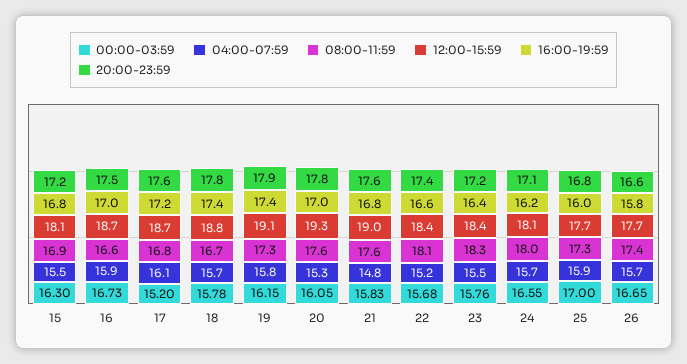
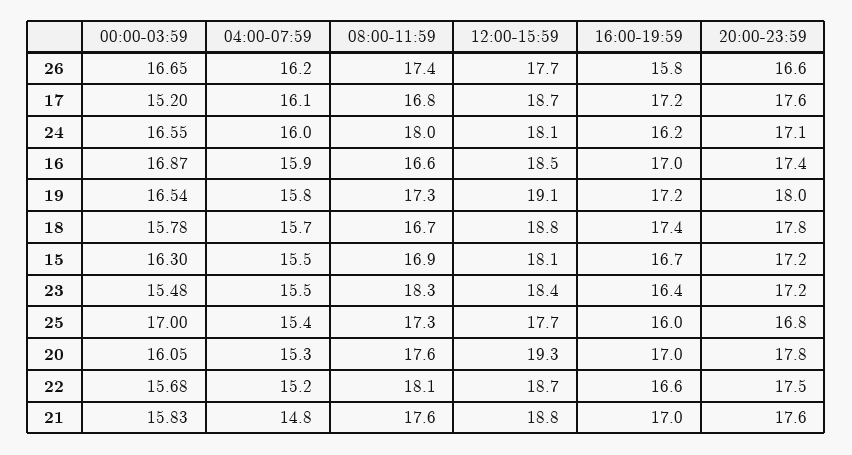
  {
    "00:00-03:59": {
      "15": 16.3,
-     "16": 16.73,
+     "16": 16.87,
      "17": 15.2,
      "18": 15.78,
-     "19": 16.15,
+     "19": 16.54,
      "20": 16.05,
      "21": 15.83,
      "22": 15.68,
-     "23": 15.76,
+     "23": 15.48,
      "24": 16.55,
      "25": 17,
      "26": 16.65
    },
    "04:00-07:59": {
      "15": 15.5,
      "16": 15.9,
      "17": 16.1,
      "18": 15.7,
      "19": 15.8,
      "20": 15.3,
      "21": 14.8,
      "22": 15.2,
      "23": 15.5,
-     "24": 15.7,
+     "24": 16,
-     "25": 15.9,
+     "25": 15.4,
-     "26": 15.7
+     "26": 16.2
    },
    "08:00-11:59": {
      "15": 16.9,
      "16": 16.6,
      "17": 16.8,
      "18": 16.7,
      "19": 17.3,
      "20": 17.6,
      "21": 17.6,
      "22": 18.1,
      "23": 18.3,
      "24": 18,
      "25": 17.3,
      "26": 17.4
    },
    "12:00-15:59": {
      "15": 18.1,
-     "16": 18.7,
+     "16": 18.5,
      "17": 18.7,
      "18": 18.8,
      "19": 19.1,
      "20": 19.3,
-     "21": 19,
+     "21": 18.8,
-     "22": 18.4,
+     "22": 18.7,
      "23": 18.4,
      "24": 18.1,
      "25": 17.7,
      "26": 17.7
    },
    "16:00-19:59": {
-     "15": 16.8,
+     "15": 16.7,
      "16": 17,
      "17": 17.2,
      "18": 17.4,
-     "19": 17.4,
+     "19": 17.2,
      "20": 17,
-     "21": 16.8,
+     "21": 17,
      "22": 16.6,
      "23": 16.4,
      "24": 16.2,
      "25": 16,
      "26": 15.8
    },
    "20:00-23:59": {
      "15": 17.2,
-     "16": 17.5,
+     "16": 17.4,
      "17": 17.6,
      "18": 17.8,
-     "19": 17.9,
+     "19": 18,
      "20": 17.8,
      "21": 17.6,
-     "22": 17.4,
+     "22": 17.5,
      "23": 17.2,
      "24": 17.1,
      "25": 16.8,
      "26": 16.6
    }
  }

